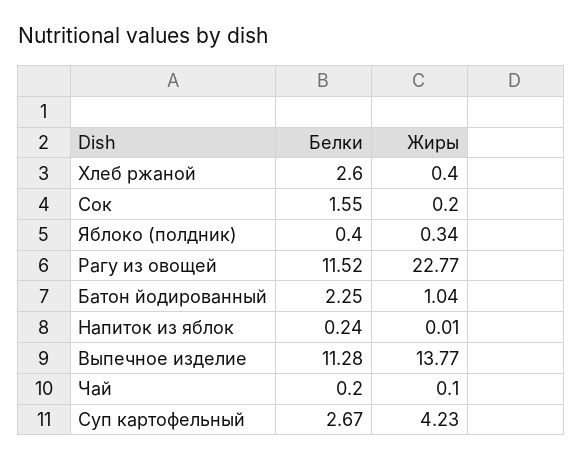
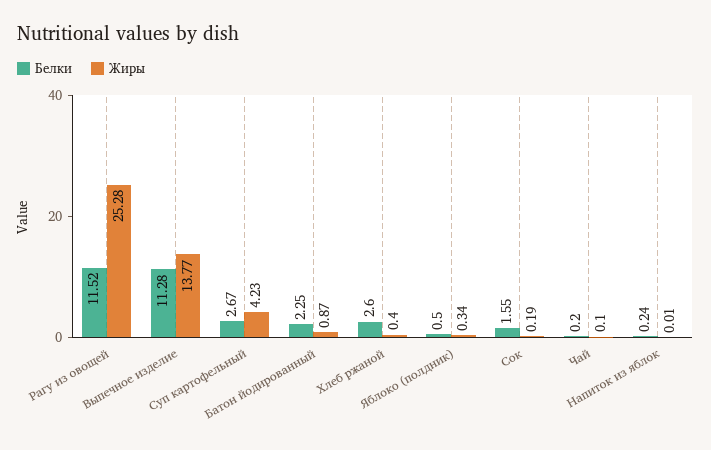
  {
    "Белки": {
      "Хлеб ржаной": 2.6,
      "Сок": 1.55,
-     "Яблоко (полдник)": 0.4,
+     "Яблоко (полдник)": 0.5,
      "Рагу из овощей": 11.52,
      "Батон йодированный": 2.25,
      "Напиток из яблок": 0.24,
      "Выпечное изделие": 11.28,
      "Чай": 0.2,
      "Суп картофельный": 2.67
    },
    "Жиры": {
      "Хлеб ржаной": 0.4,
-     "Сок": 0.2,
+     "Сок": 0.19,
      "Яблоко (полдник)": 0.34,
-     "Рагу из овощей": 22.77,
+     "Рагу из овощей": 25.28,
-     "Батон йодированный": 1.04,
+     "Батон йодированный": 0.87,
      "Напиток из яблок": 0.01,
      "Выпечное изделие": 13.77,
      "Чай": 0.1,
      "Суп картофельный": 4.23
    }
  }

